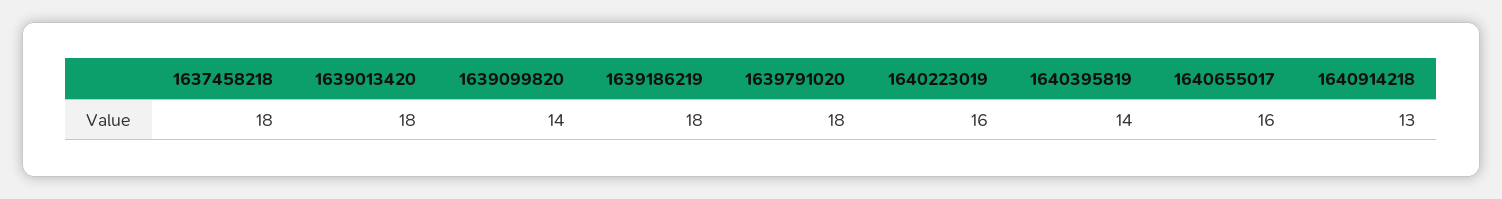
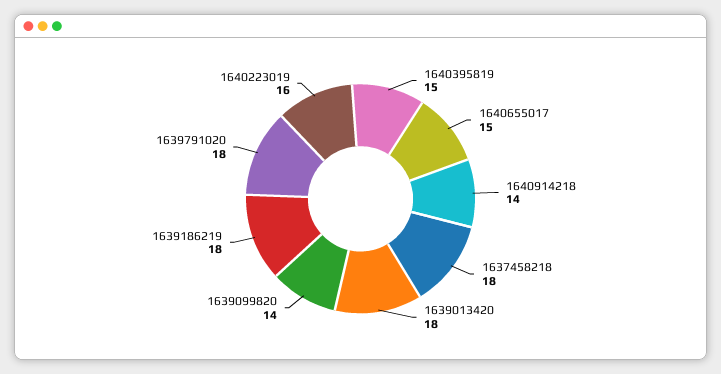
  {
    "1637458218": 18,
    "1639013420": 18,
    "1639099820": 14,
    "1639186219": 18,
    "1639791020": 18,
    "1640223019": 16,
-   "1640395819": 14,
+   "1640395819": 15,
-   "1640655017": 16,
+   "1640655017": 15,
-   "1640914218": 13
+   "1640914218": 14
  }

